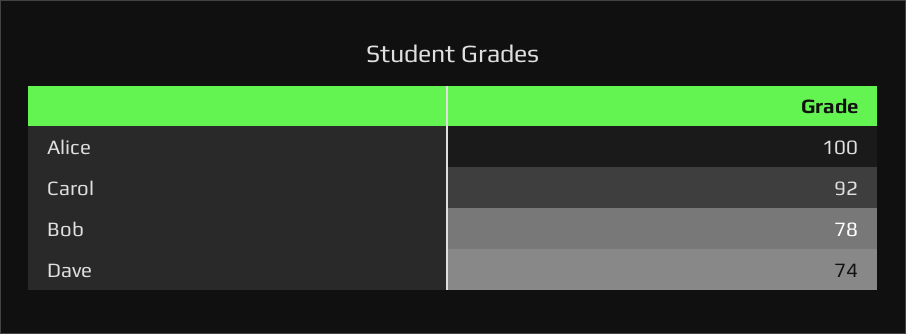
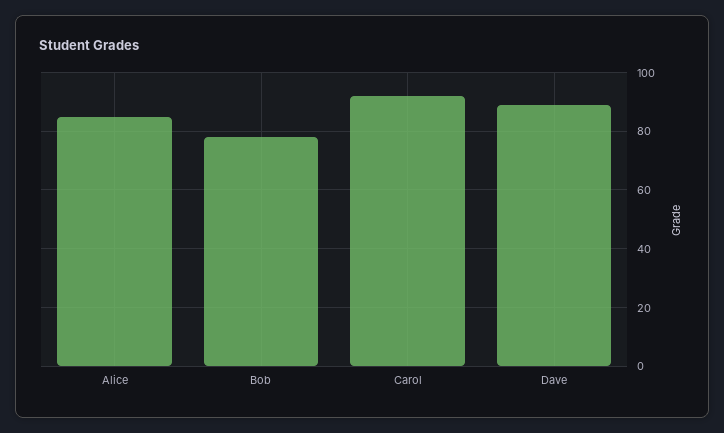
  {
-   "Alice": 100,
+   "Alice": 85,
    "Carol": 92,
    "Bob": 78,
-   "Dave": 74
+   "Dave": 90
  }

